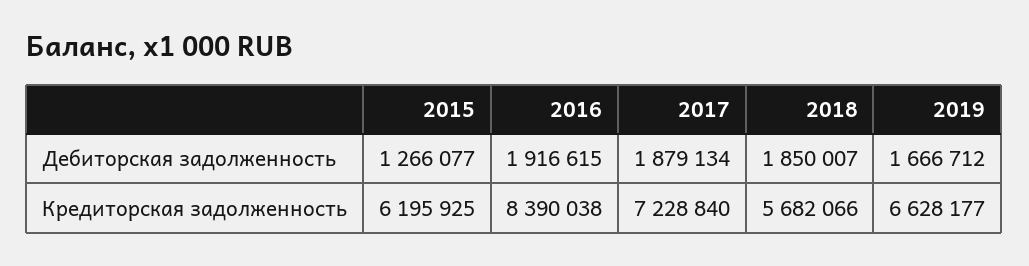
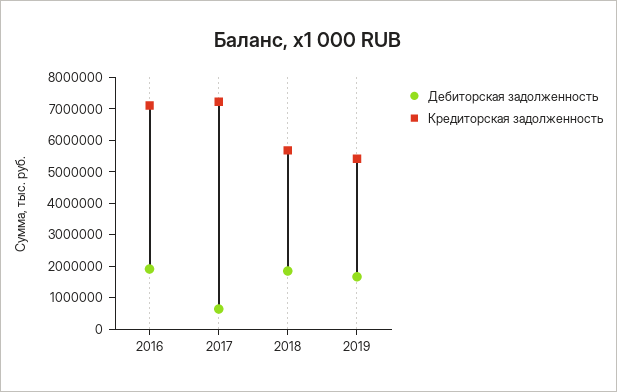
  {
    "Дебиторская задолженность": {
-     "2015": 1266077,
      "2016": 1916615,
-     "2017": 1879134,
+     "2017": 500000,
      "2018": 1850007,
      "2019": 1666712
    },
    "Кредиторская задолженность": {
-     "2015": 6195925,
-     "2016": 8390038,
+     "2016": 7000000,
      "2017": 7228840,
      "2018": 5682066,
-     "2019": 6628177
+     "2019": 5500000
    }
  }

